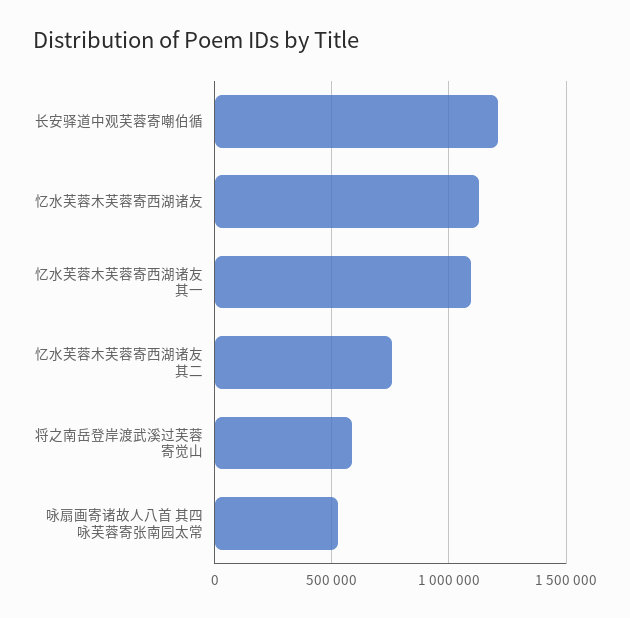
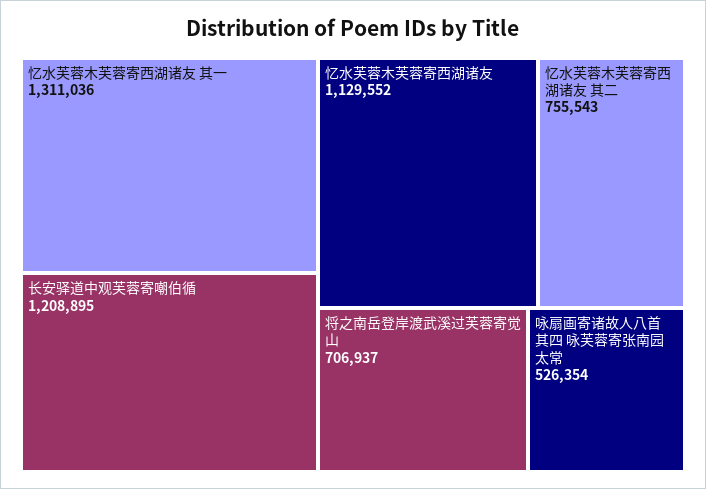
  {
    "长安驿道中观芙蓉寄嘲伯循": 1208895,
    "忆水芙蓉木芙蓉寄西湖诸友": 1129552,
-   "忆水芙蓉木芙蓉寄西湖诸友 其一": 1100000,
+   "忆水芙蓉木芙蓉寄西湖诸友 其一": 1311036,
    "忆水芙蓉木芙蓉寄西湖诸友 其二": 755543,
-   "将之南岳登岸渡武溪过芙蓉寄觉山": 600000,
+   "将之南岳登岸渡武溪过芙蓉寄觉山": 706937,
    "咏扇画寄诸故人八首 其四 咏芙蓉寄张南园太常": 526354
  }

